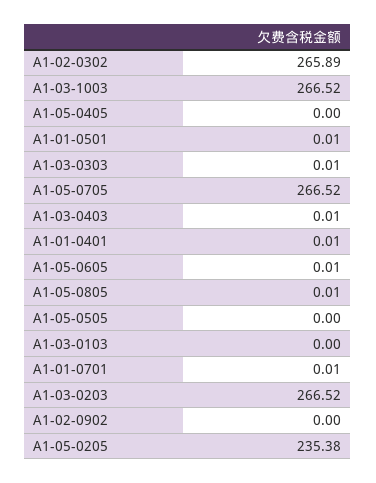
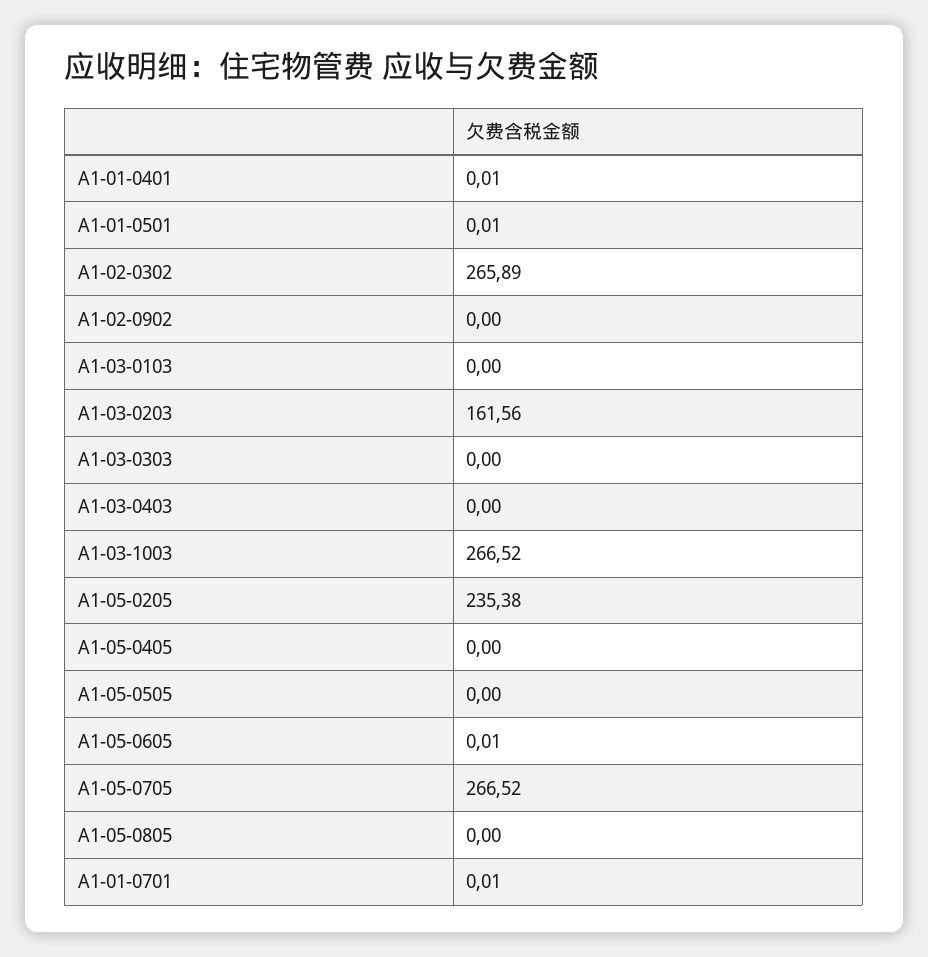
  {
    "A1-02-0302": 265.89,
    "A1-03-1003": 266.52,
    "A1-05-0405": 0,
    "A1-01-0501": 0.01,
-   "A1-03-0303": 0.01,
+   "A1-03-0303": 0,
    "A1-05-0705": 266.52,
-   "A1-03-0403": 0.01,
+   "A1-03-0403": 0,
    "A1-01-0401": 0.01,
    "A1-05-0605": 0.01,
-   "A1-05-0805": 0.01,
+   "A1-05-0805": 0,
    "A1-05-0505": 0,
    "A1-03-0103": 0,
    "A1-01-0701": 0.01,
-   "A1-03-0203": 266.52,
+   "A1-03-0203": 161.56,
    "A1-02-0902": 0,
    "A1-05-0205": 235.38
  }

